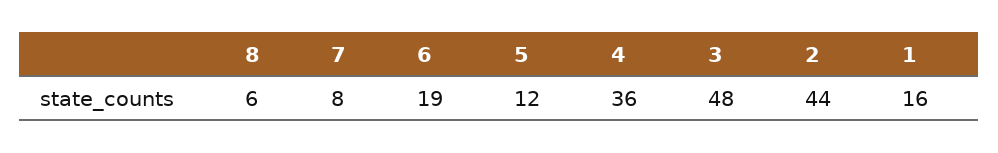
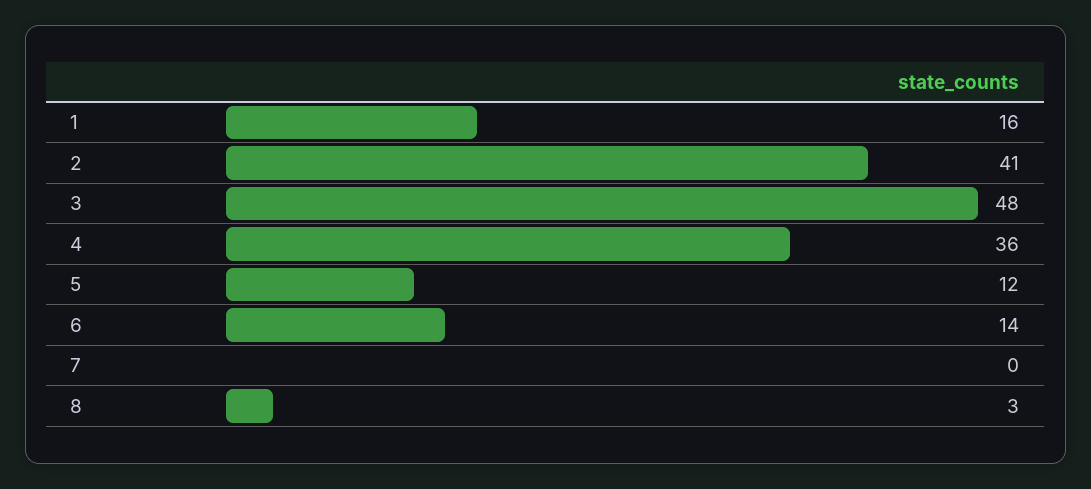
  {
-   "8": 6,
+   "8": 3,
-   "7": 8,
+   "7": 0,
-   "6": 19,
+   "6": 14,
    "5": 12,
    "4": 36,
    "3": 48,
-   "2": 44,
+   "2": 41,
    "1": 16
  }

